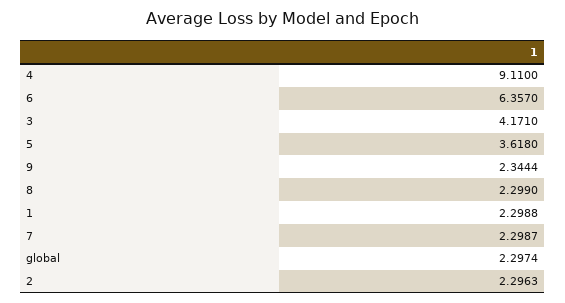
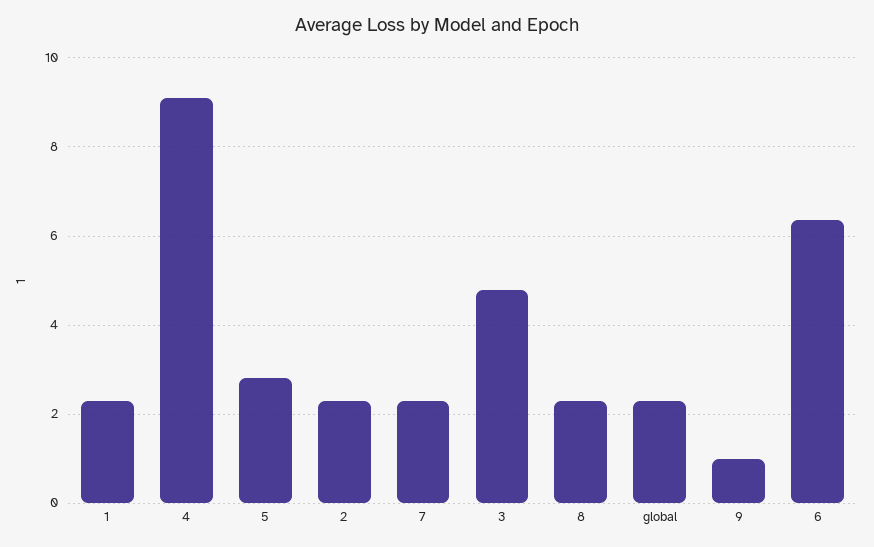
  {
    "4": 9.11,
    "6": 6.357,
-   "3": 4.171,
+   "3": 4.8,
-   "5": 3.618,
+   "5": 2.8,
-   "9": 2.3444,
+   "9": 1,
    "8": 2.299,
    "1": 2.2988,
    "7": 2.2987,
    "global": 2.2974,
    "2": 2.2963
  }

